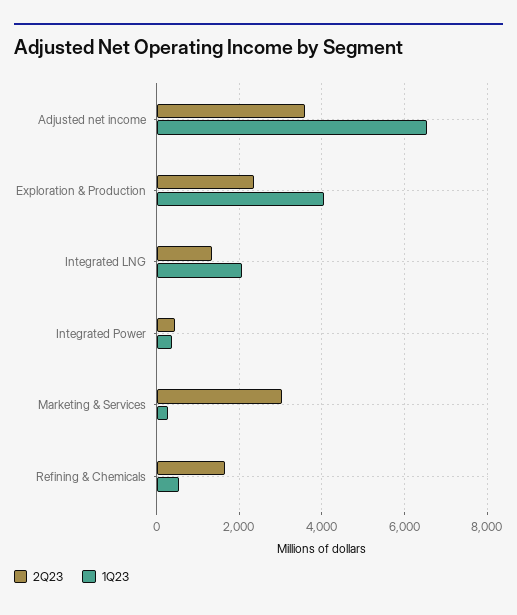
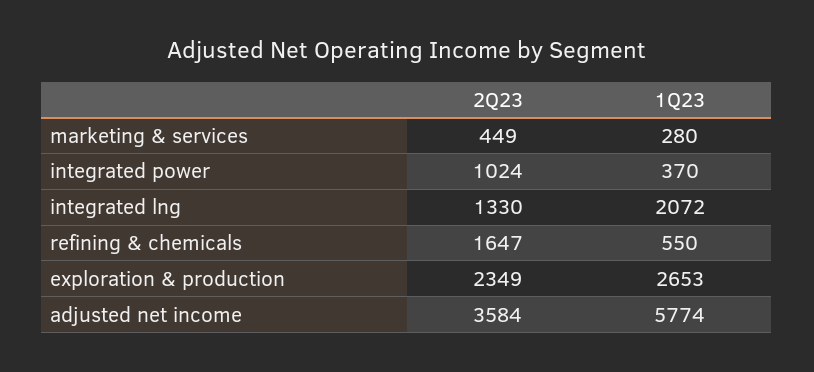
  {
    "2Q23": {
      "Adjusted net income": 3584,
      "Exploration & Production": 2349,
      "Integrated LNG": 1330,
-     "Integrated Power": 400,
+     "Integrated Power": 1024,
-     "Marketing & Services": 3000,
+     "Marketing & Services": 449,
      "Refining & Chemicals": 1647
    },
    "1Q23": {
-     "Adjusted net income": 6600,
+     "Adjusted net income": 5774,
-     "Exploration & Production": 4000,
+     "Exploration & Production": 2653,
      "Integrated LNG": 2072,
      "Integrated Power": 370,
      "Marketing & Services": 280,
      "Refining & Chemicals": 550
    }
  }

